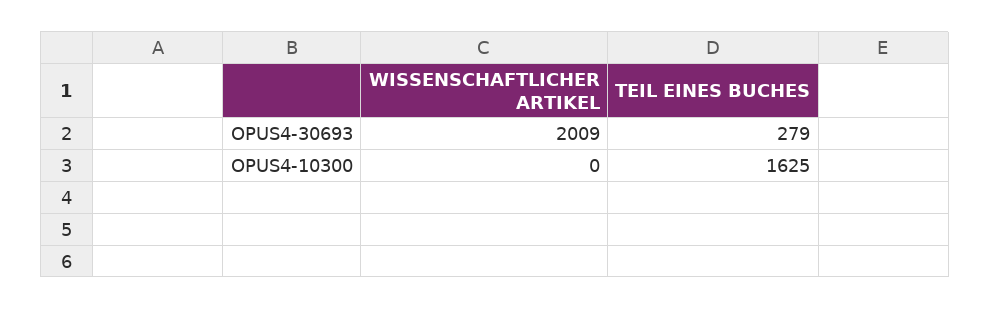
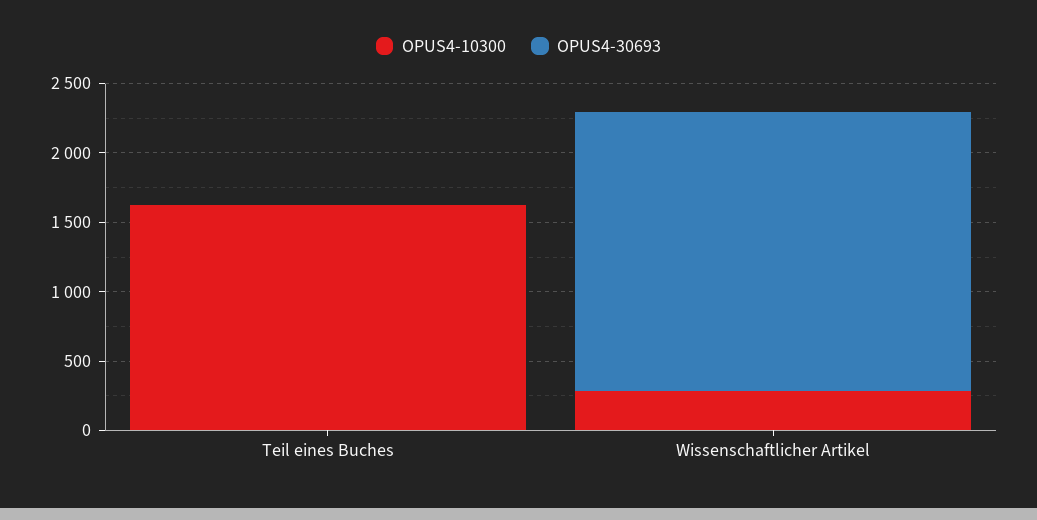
  {
    "OPUS4-30693": {
      "WISSENSCHAFTLICHER ARTIKEL": 2009,
-     "TEIL EINES BUCHES": 279
+     "TEIL EINES BUCHES": 0
    },
    "OPUS4-10300": {
-     "WISSENSCHAFTLICHER ARTIKEL": 0,
+     "WISSENSCHAFTLICHER ARTIKEL": 300,
      "TEIL EINES BUCHES": 1625
    }
  }

